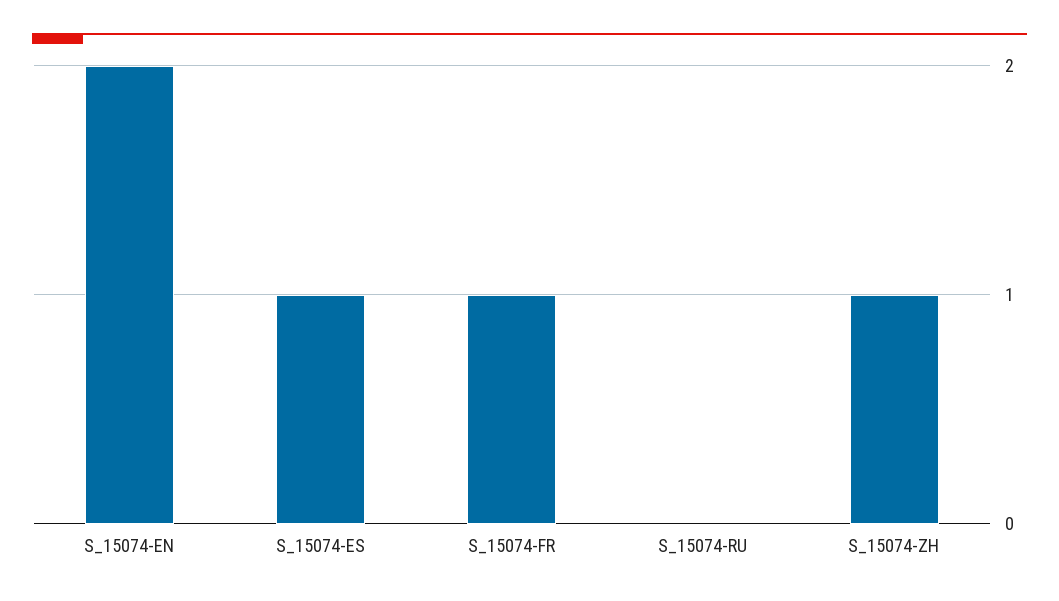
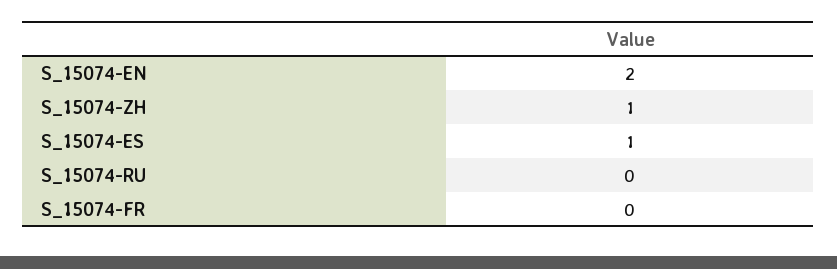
  {
    "S_15074-EN": 2,
    "S_15074-ES": 1,
-   "S_15074-FR": 1,
+   "S_15074-FR": 0,
    "S_15074-RU": 0,
    "S_15074-ZH": 1
  }

